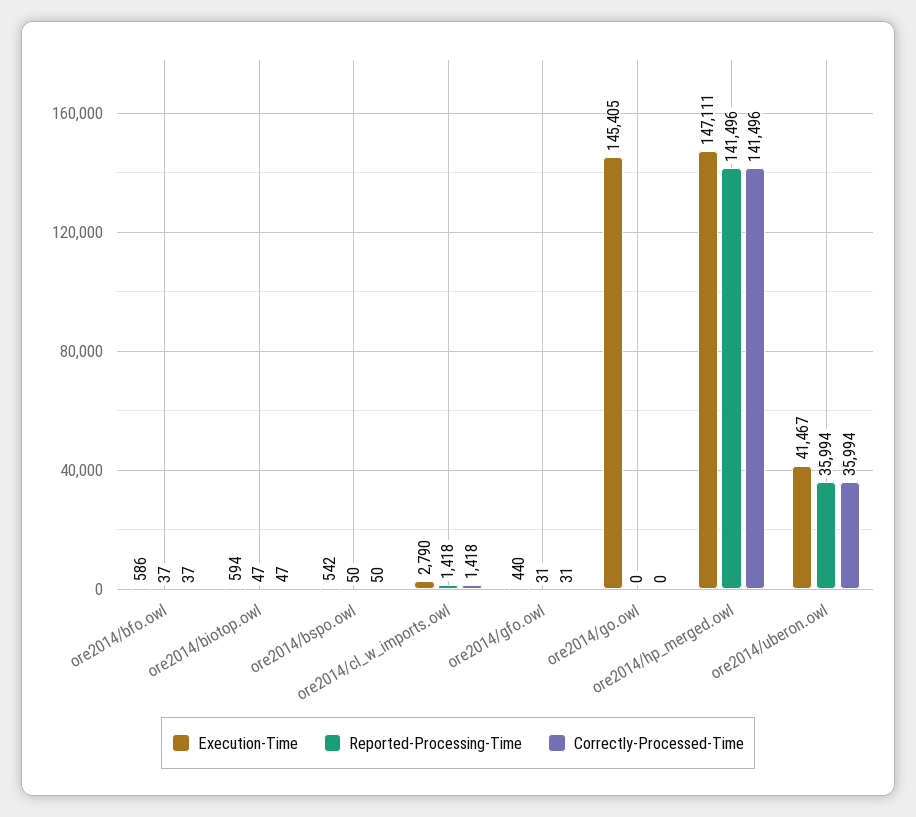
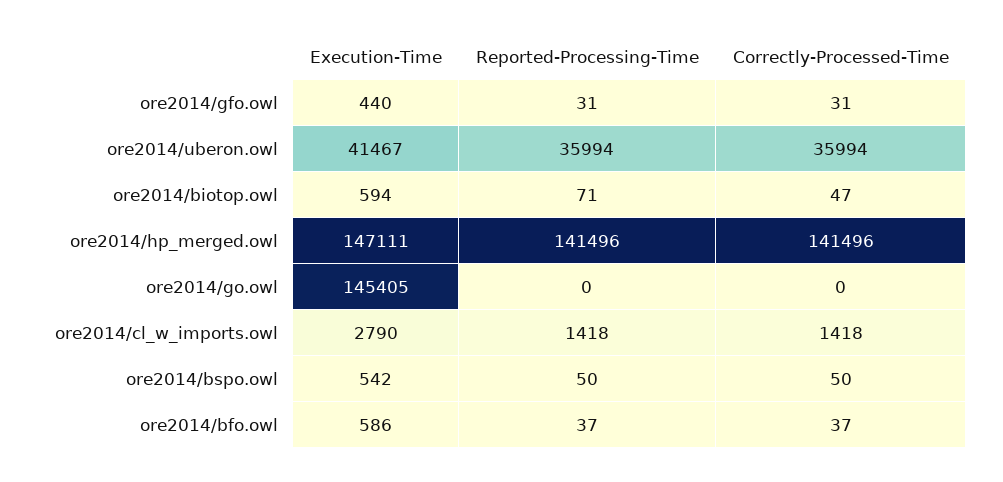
  {
    "Execution-Time": {
      "ore2014/bfo.owl": 586,
      "ore2014/biotop.owl": 594,
      "ore2014/bspo.owl": 542,
      "ore2014/cl_w_imports.owl": 2790,
      "ore2014/gfo.owl": 440,
      "ore2014/go.owl": 145405,
      "ore2014/hp_merged.owl": 147111,
      "ore2014/uberon.owl": 41467
    },
    "Reported-Processing-Time": {
      "ore2014/bfo.owl": 37,
-     "ore2014/biotop.owl": 47,
+     "ore2014/biotop.owl": 71,
      "ore2014/bspo.owl": 50,
      "ore2014/cl_w_imports.owl": 1418,
      "ore2014/gfo.owl": 31,
      "ore2014/go.owl": 0,
      "ore2014/hp_merged.owl": 141496,
      "ore2014/uberon.owl": 35994
    },
    "Correctly-Processed-Time": {
      "ore2014/bfo.owl": 37,
      "ore2014/biotop.owl": 47,
      "ore2014/bspo.owl": 50,
      "ore2014/cl_w_imports.owl": 1418,
      "ore2014/gfo.owl": 31,
      "ore2014/go.owl": 0,
      "ore2014/hp_merged.owl": 141496,
      "ore2014/uberon.owl": 35994
    }
  }

